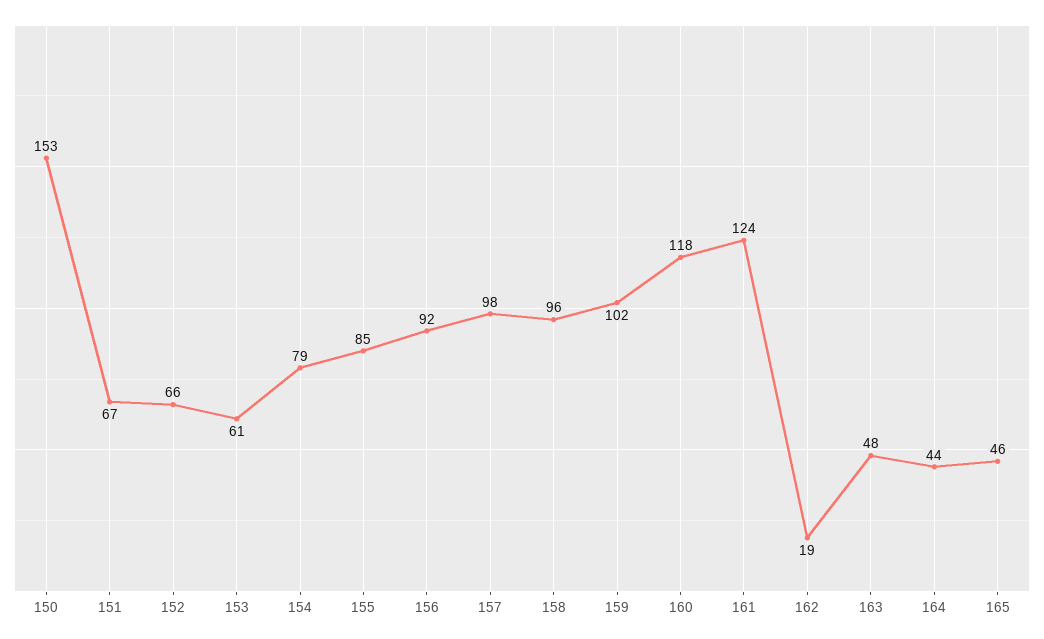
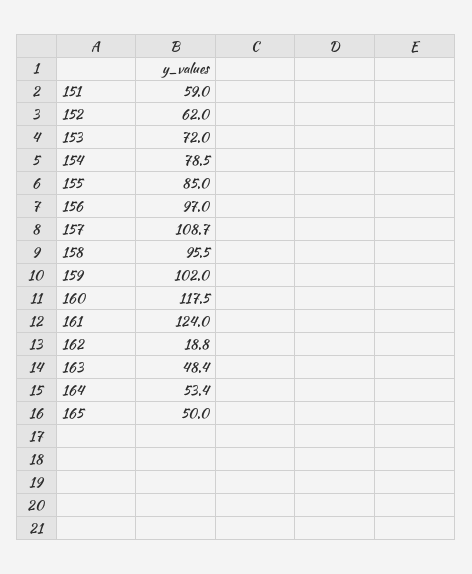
  {
-   "150": 153,
-   "151": 67,
+   "151": 59,
-   "152": 66,
+   "152": 62,
-   "153": 61,
+   "153": 72,
    "154": 78.5,
    "155": 85,
-   "156": 92,
+   "156": 97,
-   "157": 98,
+   "157": 108.7,
    "158": 95.5,
    "159": 102,
    "160": 117.5,
    "161": 124,
    "162": 18.8,
    "163": 48.4,
-   "164": 44,
+   "164": 53.4,
-   "165": 46
+   "165": 50
  }

